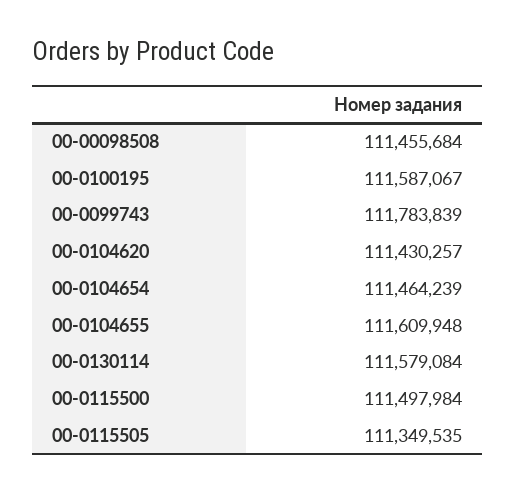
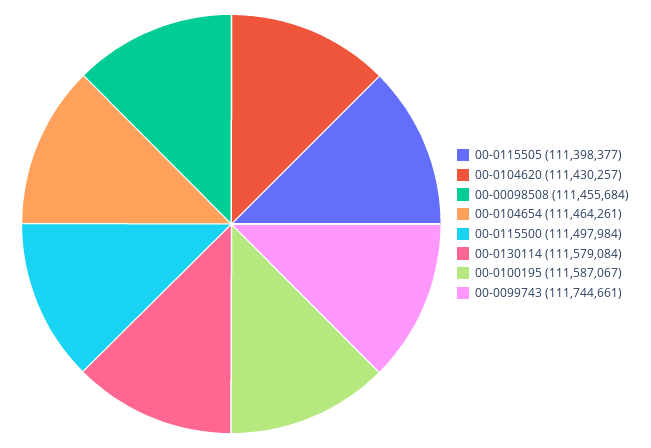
  {
    "00-00098508": 111455684,
    "00-0100195": 111587067,
-   "00-0099743": 111783839,
+   "00-0099743": 111744661,
    "00-0104620": 111430257,
-   "00-0104654": 111464239,
+   "00-0104654": 111464261,
-   "00-0104655": 111609948,
    "00-0130114": 111579084,
    "00-0115500": 111497984,
-   "00-0115505": 111349535
+   "00-0115505": 111398377
  }

